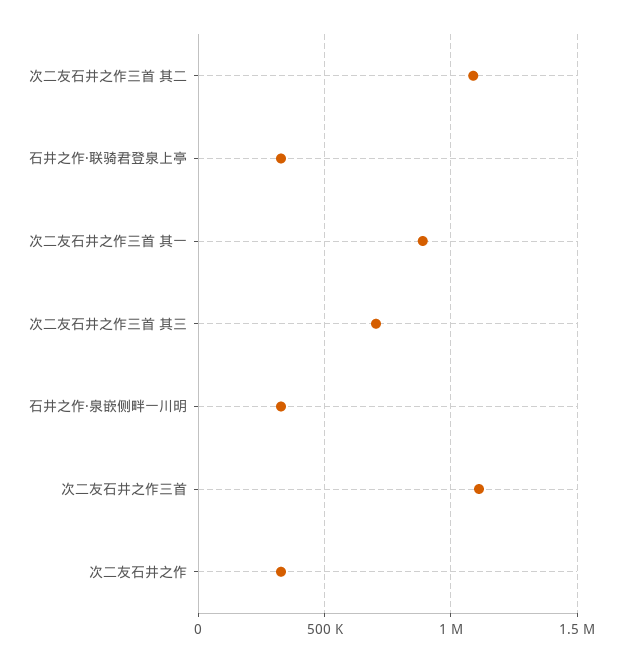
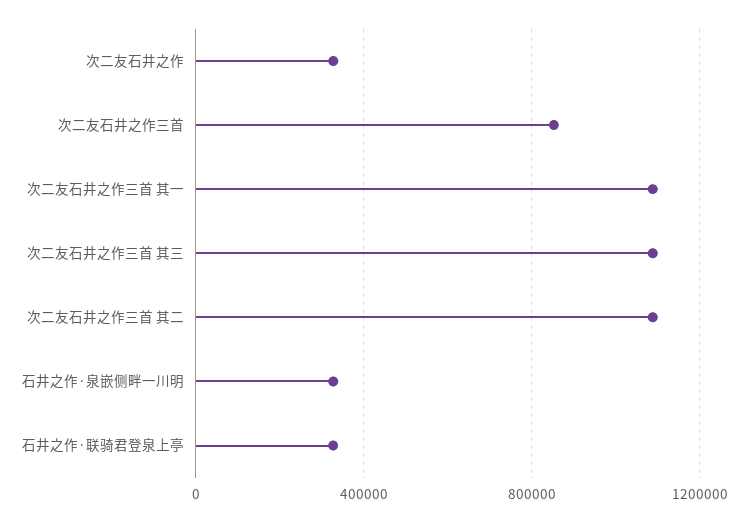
  {
    "次二友石井之作三首 其二": 1100000,
    "石井之作·联骑君登泉上亭": 350000,
-   "次二友石井之作三首 其一": 900000,
+   "次二友石井之作三首 其一": 1100000,
-   "次二友石井之作三首 其三": 700000,
+   "次二友石井之作三首 其三": 1100000,
    "石井之作·泉嵌侧畔一川明": 350000,
-   "次二友石井之作三首": 1100000,
+   "次二友石井之作三首": 850000,
    "次二友石井之作": 350000
  }

